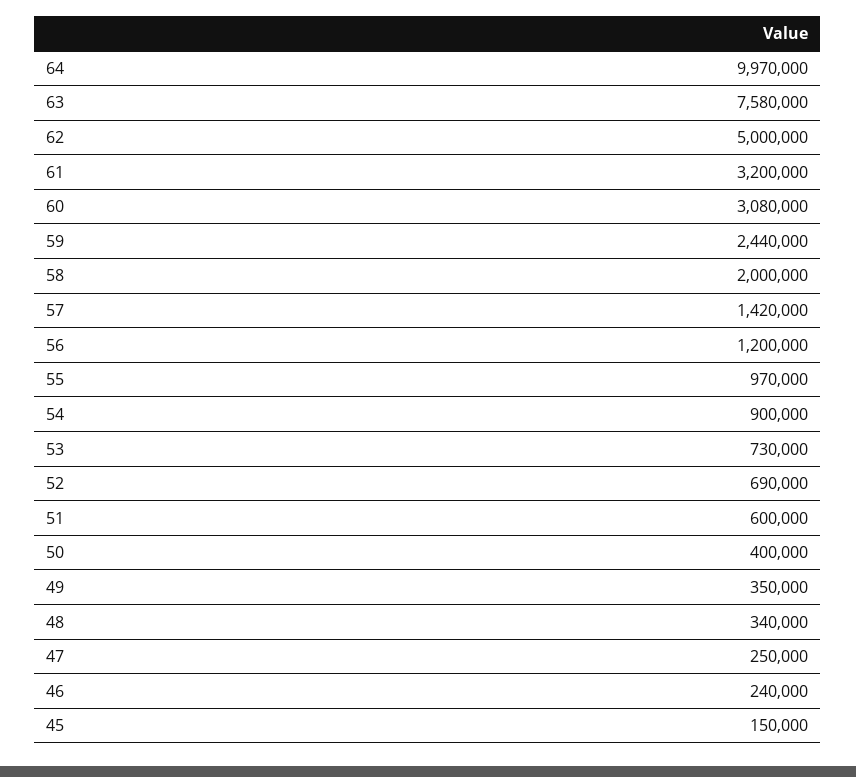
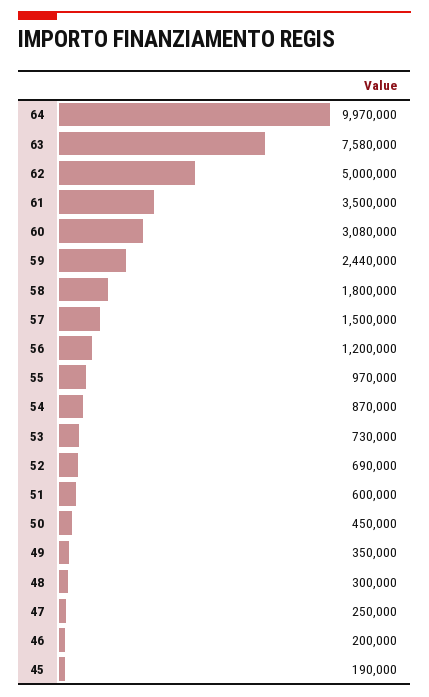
  {
    "64": 9970000,
    "63": 7580000,
    "62": 5000000,
-   "61": 3200000,
+   "61": 3500000,
    "60": 3080000,
    "59": 2440000,
-   "58": 2000000,
+   "58": 1800000,
-   "57": 1420000,
+   "57": 1500000,
    "56": 1200000,
    "55": 970000,
-   "54": 900000,
+   "54": 870000,
    "53": 730000,
    "52": 690000,
    "51": 600000,
-   "50": 400000,
+   "50": 450000,
    "49": 350000,
-   "48": 340000,
+   "48": 300000,
    "47": 250000,
-   "46": 240000,
+   "46": 200000,
-   "45": 150000
+   "45": 190000
  }

